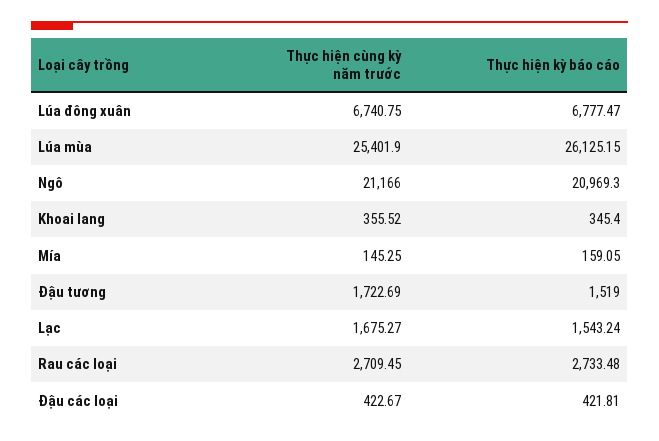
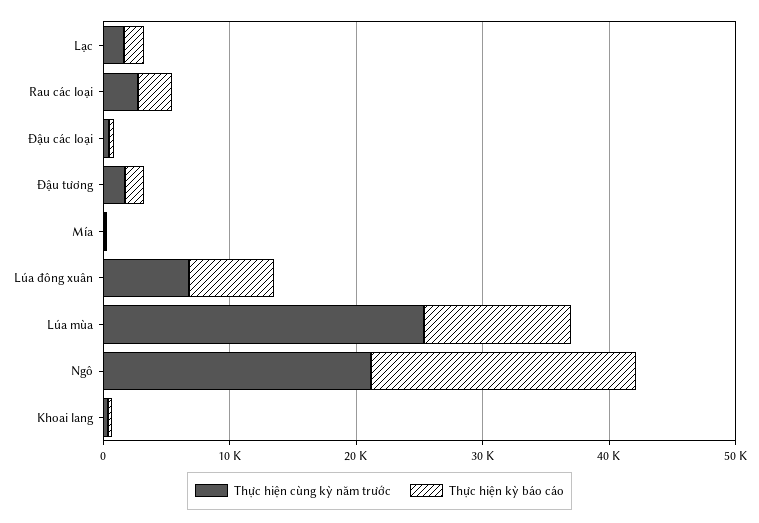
  {
    "Thực hiện cùng kỳ năm trước": {
      "Lúa đông xuân": 6740.75,
      "Lúa mùa": 25401.9,
      "Ngô": 21166,
      "Khoai lang": 355.52,
      "Mía": 145.25,
      "Đậu tương": 1722.69,
      "Lạc": 1675.27,
      "Rau các loại": 2709.45,
      "Đậu các loại": 422.67
    },
    "Thực hiện kỳ báo cáo": {
      "Lúa đông xuân": 6777.47,
-     "Lúa mùa": 26125.15,
+     "Lúa mùa": 12000,
      "Ngô": 20969.3,
      "Khoai lang": 345.4,
      "Mía": 159.05,
      "Đậu tương": 1519,
      "Lạc": 1543.24,
      "Rau các loại": 2733.48,
      "Đậu các loại": 421.81
    }
  }

